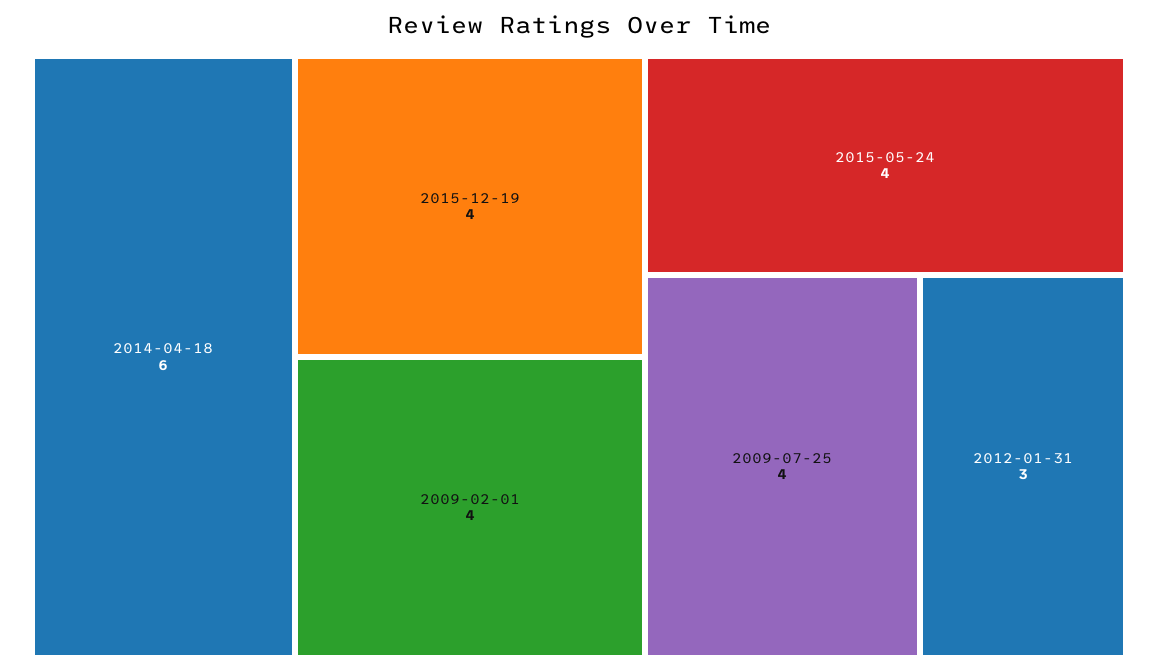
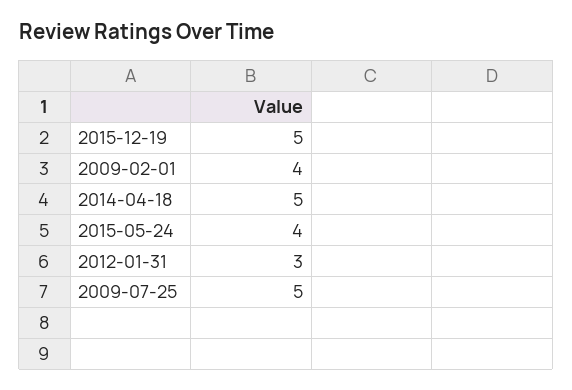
  {
-   "2014-04-18": 6,
+   "2014-04-18": 5,
-   "2015-12-19": 4,
+   "2015-12-19": 5,
    "2009-02-01": 4,
    "2015-05-24": 4,
-   "2009-07-25": 4,
+   "2009-07-25": 5,
    "2012-01-31": 3
  }

